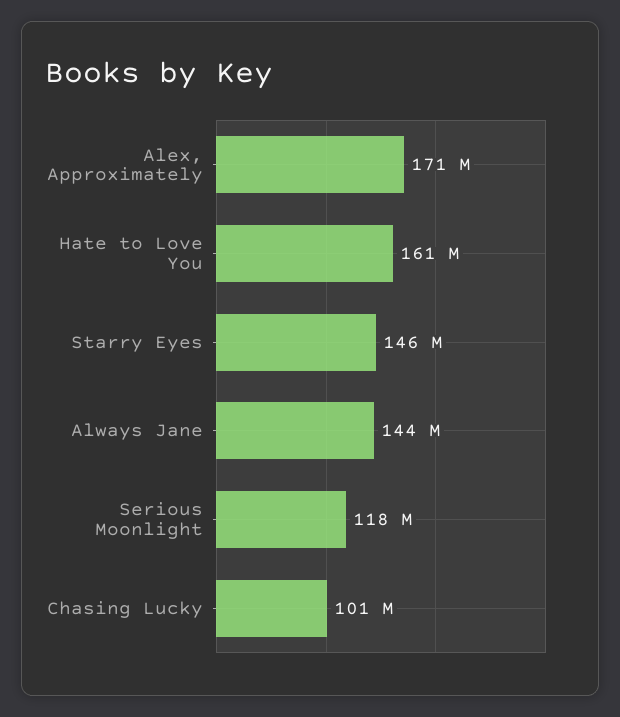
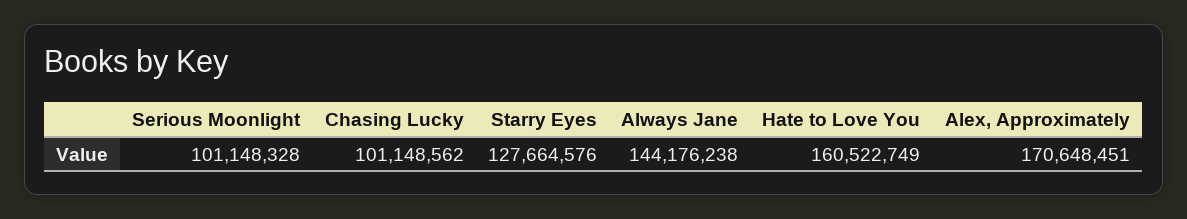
  {
    "Alex, Approximately": 170648451,
    "Hate to Love You": 160522749,
-   "Starry Eyes": 146000000,
+   "Starry Eyes": 127664576,
    "Always Jane": 144176238,
-   "Serious Moonlight": 118000000,
+   "Serious Moonlight": 101148328,
    "Chasing Lucky": 101148562
  }

